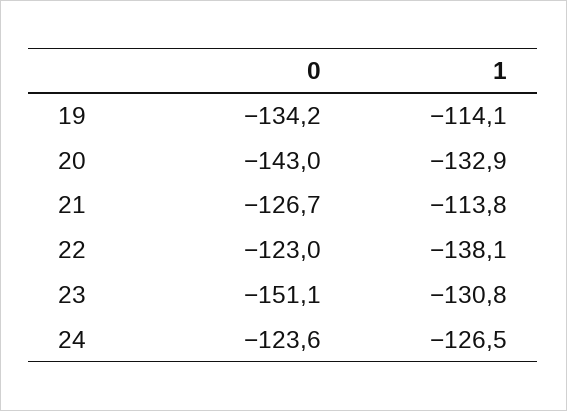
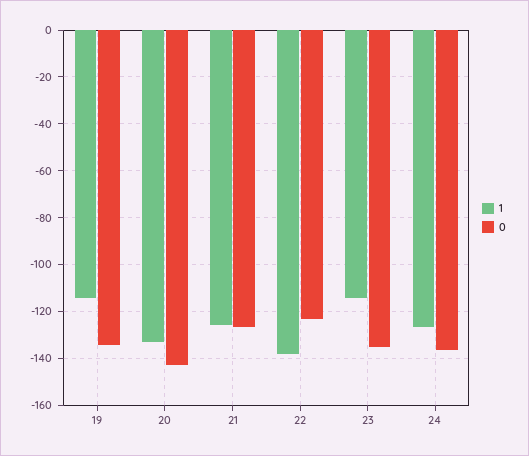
  {
    "0": {
      "19": -134.2,
      "20": -143,
      "21": -126.7,
      "22": -123,
-     "23": -151.1,
+     "23": -135,
-     "24": -123.6
+     "24": -135
    },
    "1": {
      "19": -114.1,
      "20": -132.9,
-     "21": -113.8,
+     "21": -125,
      "22": -138.1,
-     "23": -130.8,
+     "23": -115,
      "24": -126.5
    }
  }

